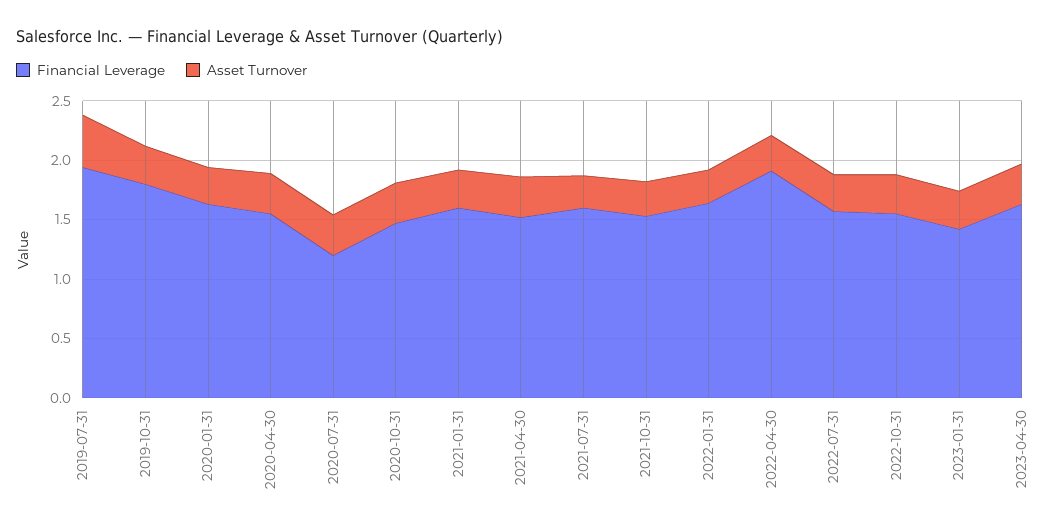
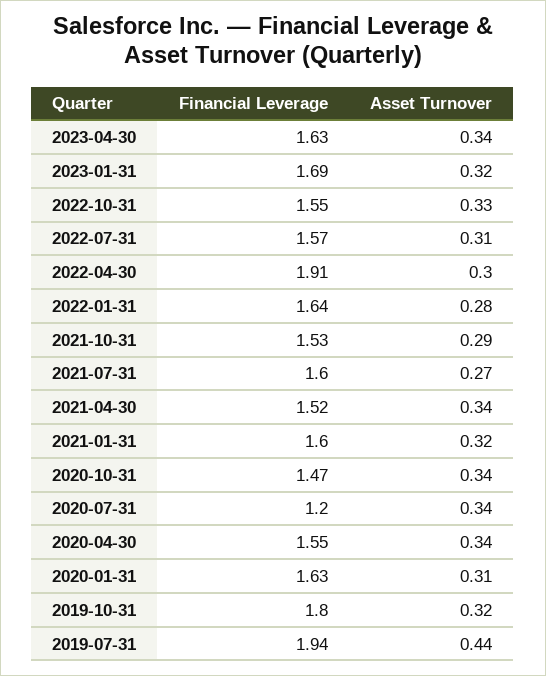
  {
    "Financial Leverage": {
      "2019-07-31": 1.94,
      "2019-10-31": 1.8,
      "2020-01-31": 1.63,
      "2020-04-30": 1.55,
      "2020-07-31": 1.2,
      "2020-10-31": 1.47,
      "2021-01-31": 1.6,
      "2021-04-30": 1.52,
      "2021-07-31": 1.6,
      "2021-10-31": 1.53,
      "2022-01-31": 1.64,
      "2022-04-30": 1.91,
      "2022-07-31": 1.57,
      "2022-10-31": 1.55,
-     "2023-01-31": 1.4,
+     "2023-01-31": 1.69,
      "2023-04-30": 1.63
    },
    "Asset Turnover": {
      "2019-07-31": 0.44,
      "2019-10-31": 0.32,
      "2020-01-31": 0.31,
      "2020-04-30": 0.34,
      "2020-07-31": 0.34,
      "2020-10-31": 0.34,
      "2021-01-31": 0.32,
      "2021-04-30": 0.34,
      "2021-07-31": 0.27,
      "2021-10-31": 0.29,
      "2022-01-31": 0.28,
      "2022-04-30": 0.3,
      "2022-07-31": 0.31,
      "2022-10-31": 0.33,
      "2023-01-31": 0.32,
      "2023-04-30": 0.34
    }
  }

